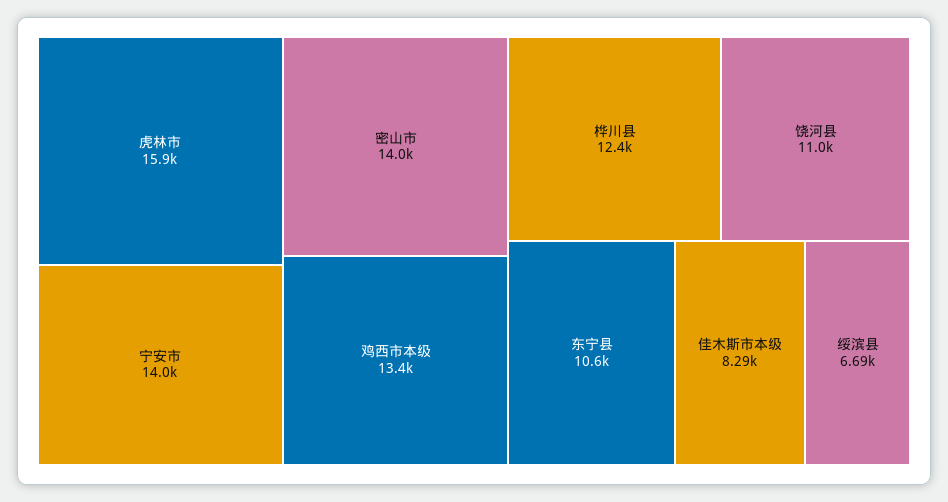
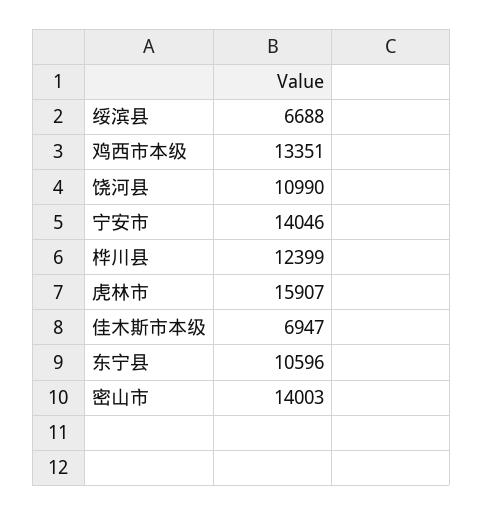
  {
    "虎林市": 15907,
    "宁安市": 14046,
    "密山市": 14003,
    "鸡西市本级": 13351,
    "桦川县": 12399,
    "饶河县": 10990,
    "东宁县": 10596,
-   "佳木斯市本级": 8290,
+   "佳木斯市本级": 6947,
    "绥滨县": 6688
  }

